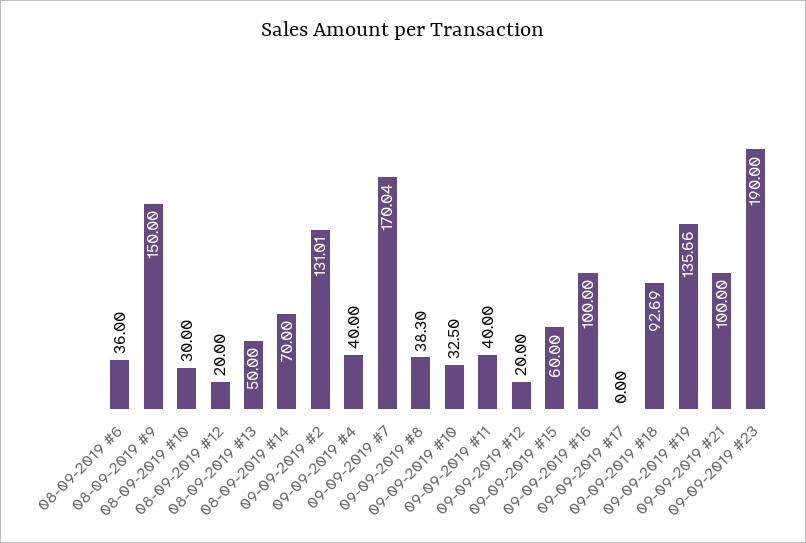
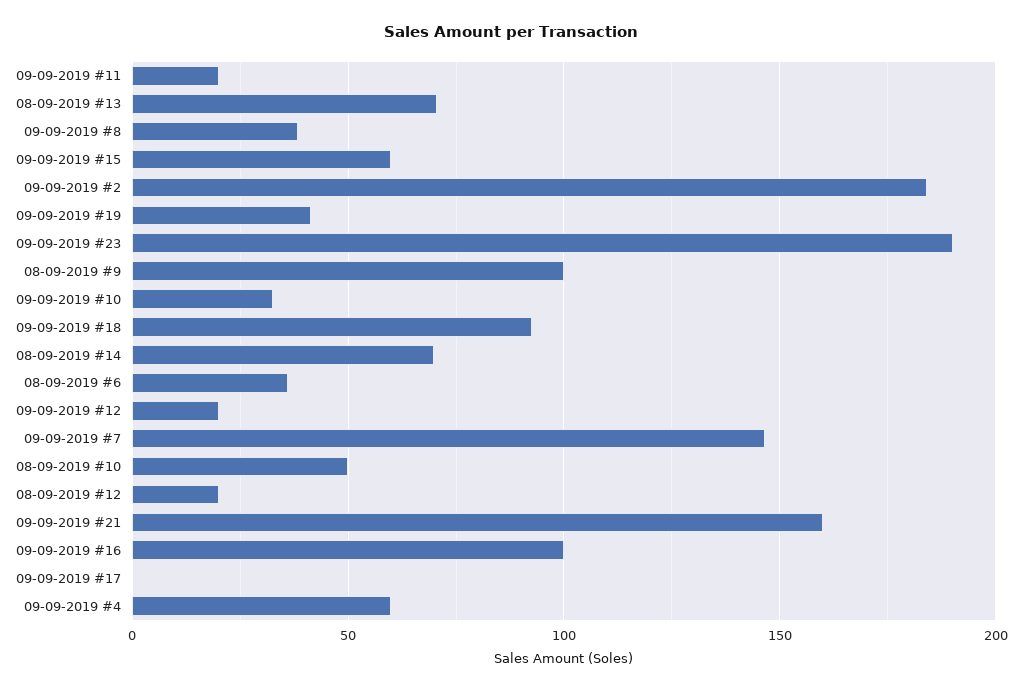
  {
    "08-09-2019 #6": 36,
-   "08-09-2019 #9": 150,
+   "08-09-2019 #9": 100,
-   "08-09-2019 #10": 30,
+   "08-09-2019 #10": 50,
    "08-09-2019 #12": 20,
-   "08-09-2019 #13": 50,
+   "08-09-2019 #13": 70,
    "08-09-2019 #14": 70,
-   "09-09-2019 #2": 131.01,
+   "09-09-2019 #2": 185,
-   "09-09-2019 #4": 40,
+   "09-09-2019 #4": 60,
-   "09-09-2019 #7": 170.04,
+   "09-09-2019 #7": 145,
    "09-09-2019 #8": 38.3,
    "09-09-2019 #10": 32.5,
-   "09-09-2019 #11": 40,
+   "09-09-2019 #11": 20,
    "09-09-2019 #12": 20,
    "09-09-2019 #15": 60,
    "09-09-2019 #16": 100,
    "09-09-2019 #17": 0,
    "09-09-2019 #18": 92.69,
-   "09-09-2019 #19": 135.66,
+   "09-09-2019 #19": 40,
-   "09-09-2019 #21": 100,
+   "09-09-2019 #21": 160,
    "09-09-2019 #23": 190
  }

